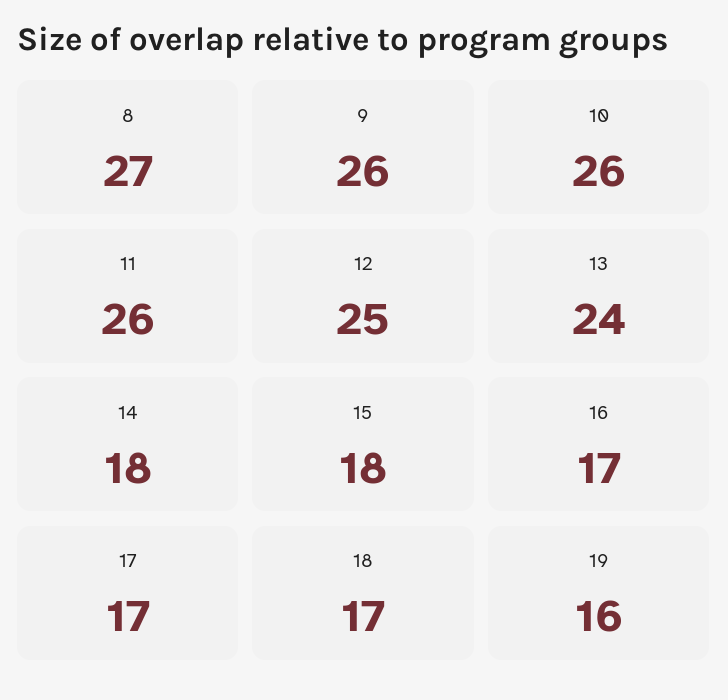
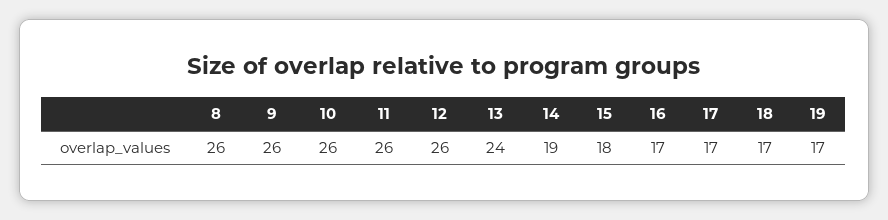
  {
-   "8": 27,
+   "8": 26,
    "9": 26,
    "10": 26,
    "11": 26,
-   "12": 25,
+   "12": 26,
    "13": 24,
-   "14": 18,
+   "14": 19,
    "15": 18,
    "16": 17,
    "17": 17,
    "18": 17,
-   "19": 16
+   "19": 17
  }

